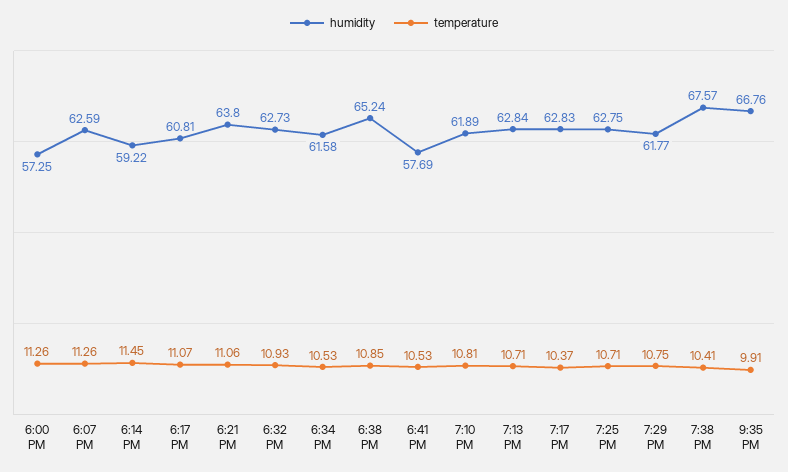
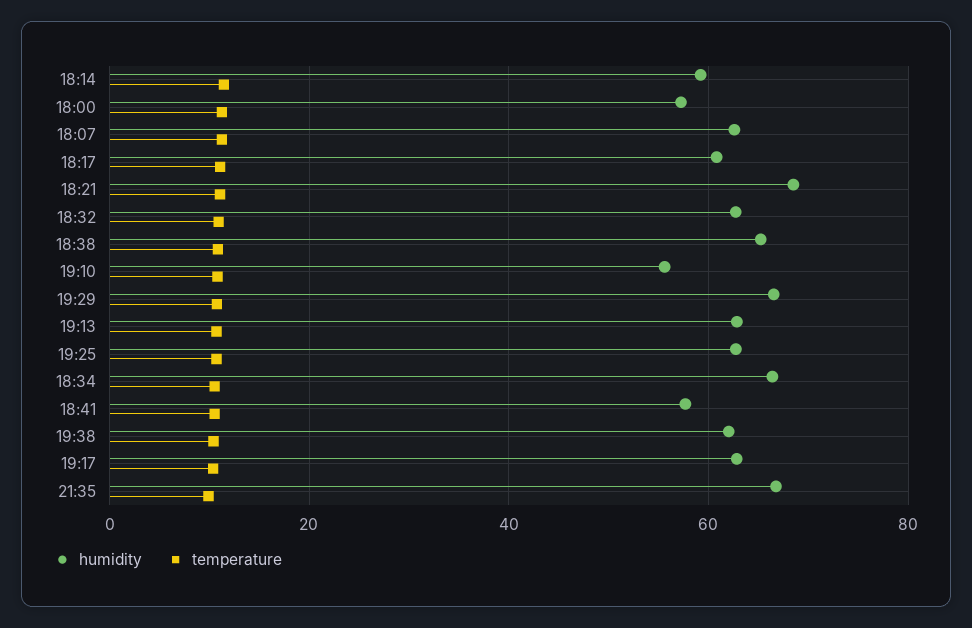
  {
    "humidity": {
      "6:00 PM": 57.25,
      "6:07 PM": 62.59,
      "6:14 PM": 59.22,
      "6:17 PM": 60.81,
-     "6:21 PM": 63.8,
+     "6:21 PM": 68,
      "6:32 PM": 62.73,
-     "6:34 PM": 61.58,
+     "6:34 PM": 66,
      "6:38 PM": 65.24,
      "6:41 PM": 57.69,
-     "7:10 PM": 61.89,
+     "7:10 PM": 56,
      "7:13 PM": 62.84,
      "7:17 PM": 62.83,
      "7:25 PM": 62.75,
-     "7:29 PM": 61.77,
+     "7:29 PM": 66,
-     "7:38 PM": 67.57,
+     "7:38 PM": 62,
      "9:35 PM": 66.76
    },
    "temperature": {
      "6:00 PM": 11.26,
      "6:07 PM": 11.26,
      "6:14 PM": 11.45,
      "6:17 PM": 11.07,
      "6:21 PM": 11.06,
      "6:32 PM": 10.93,
      "6:34 PM": 10.53,
      "6:38 PM": 10.85,
      "6:41 PM": 10.53,
      "7:10 PM": 10.81,
      "7:13 PM": 10.71,
      "7:17 PM": 10.37,
      "7:25 PM": 10.71,
      "7:29 PM": 10.75,
      "7:38 PM": 10.41,
      "9:35 PM": 9.91
    }
  }

